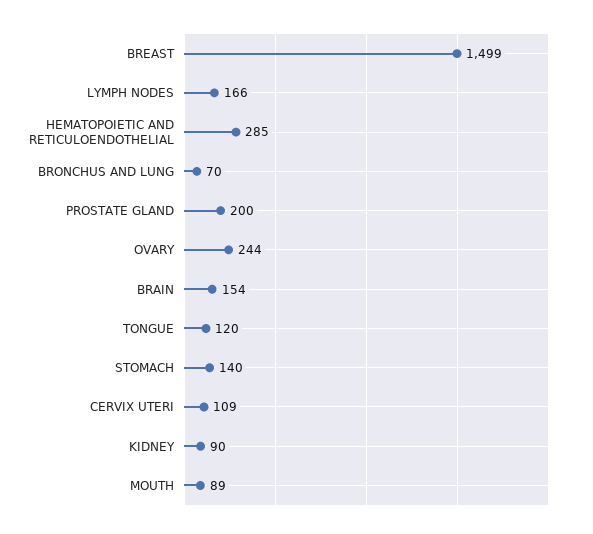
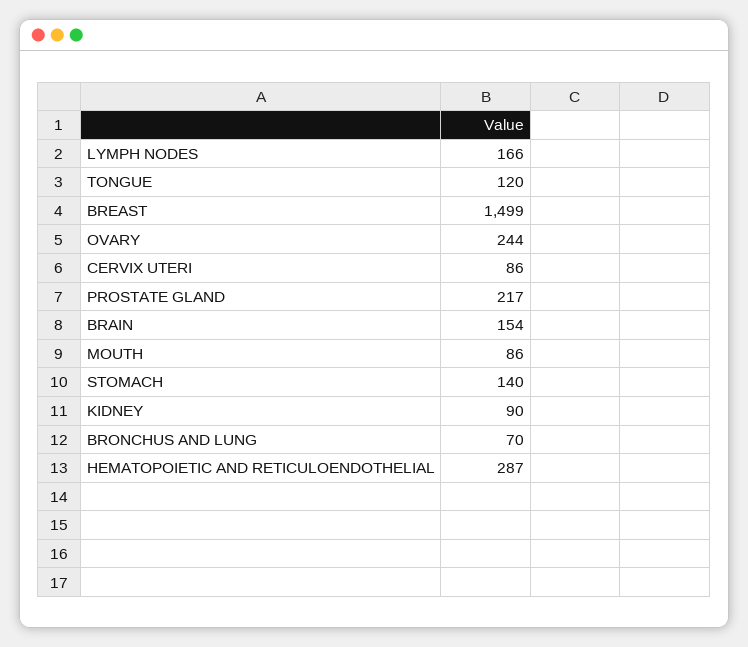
  {
    "BREAST": 1499,
    "LYMPH NODES": 166,
-   "HEMATOPOIETIC AND RETICULOENDOTHELIAL": 285,
+   "HEMATOPOIETIC AND RETICULOENDOTHELIAL": 287,
    "BRONCHUS AND LUNG": 70,
-   "PROSTATE GLAND": 200,
+   "PROSTATE GLAND": 217,
    "OVARY": 244,
    "BRAIN": 154,
    "TONGUE": 120,
    "STOMACH": 140,
-   "CERVIX UTERI": 109,
+   "CERVIX UTERI": 86,
    "KIDNEY": 90,
-   "MOUTH": 89
+   "MOUTH": 86
  }

